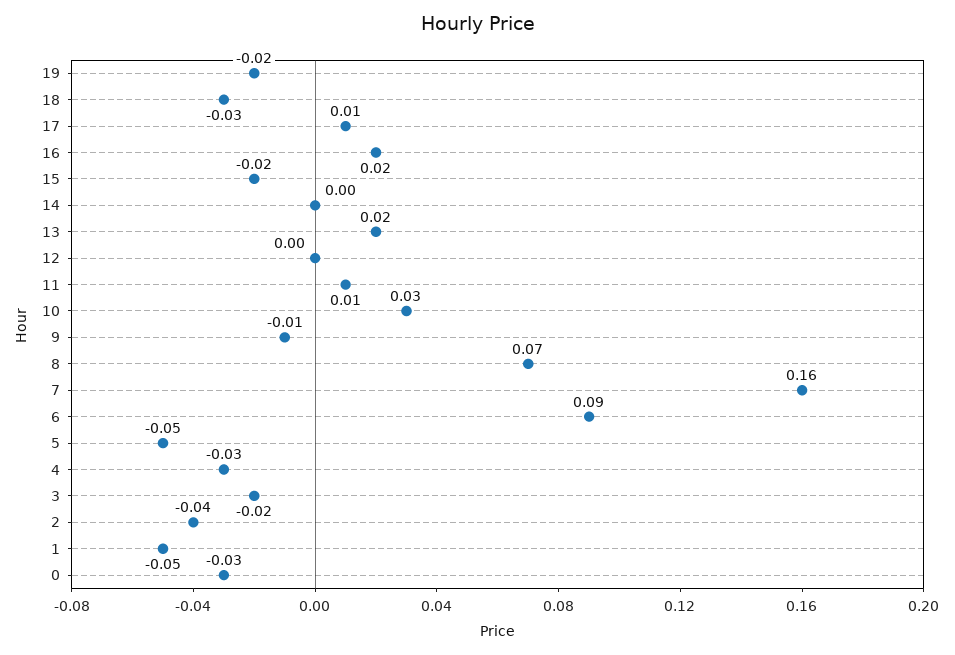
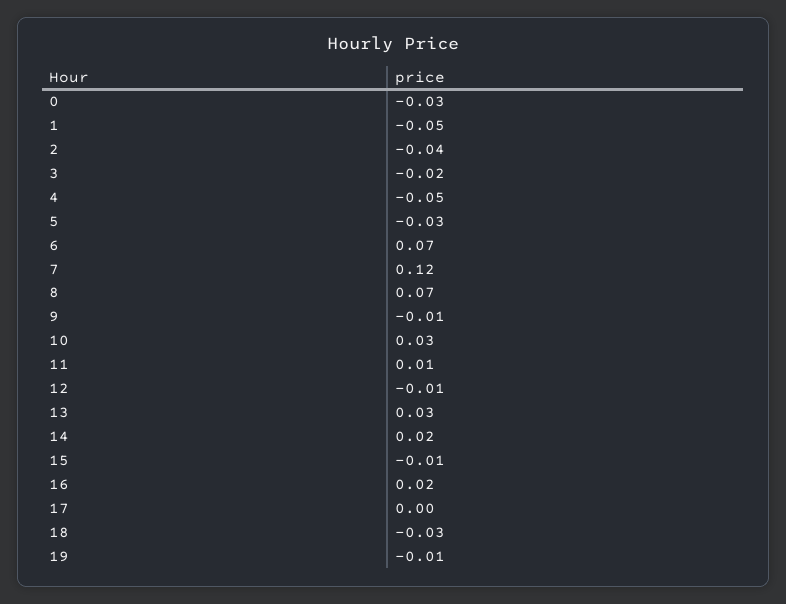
  {
-   "19": -0.02,
+   "19": -0.01,
    "18": -0.03,
-   "17": 0.01,
+   "17": 0,
    "16": 0.02,
-   "15": -0.02,
+   "15": -0.01,
-   "14": 0,
+   "14": 0.02,
-   "13": 0.02,
+   "13": 0.03,
-   "12": 0,
+   "12": -0.01,
    "11": 0.01,
    "10": 0.03,
    "9": -0.01,
    "8": 0.07,
-   "7": 0.16,
+   "7": 0.12,
-   "6": 0.09,
+   "6": 0.07,
-   "5": -0.05,
+   "5": -0.03,
-   "4": -0.03,
+   "4": -0.05,
    "3": -0.02,
    "2": -0.04,
    "1": -0.05,
    "0": -0.03
  }

